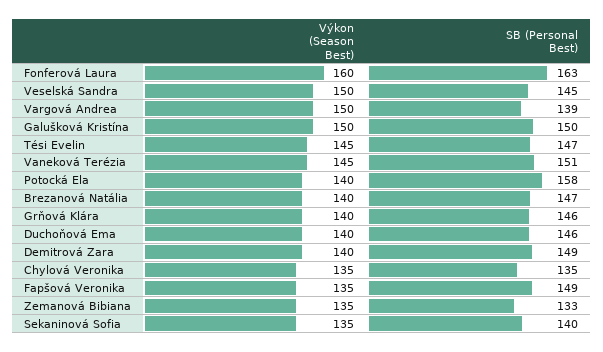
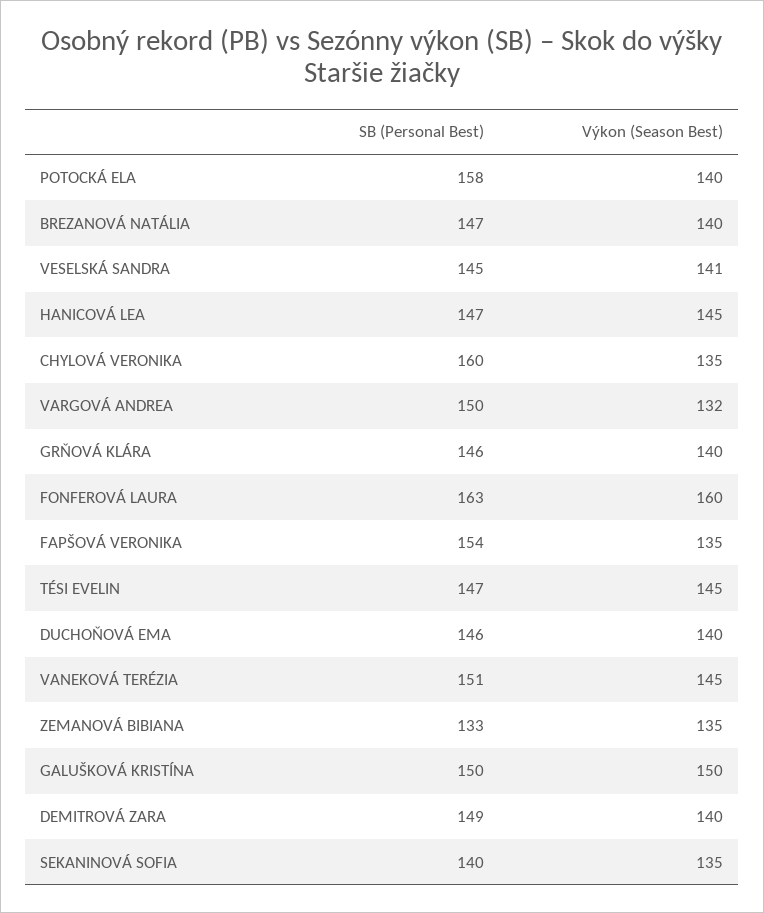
  {
    "Výkon (Season Best)": {
      "Fonferová Laura": 160,
-     "Veselská Sandra": 150,
+     "Veselská Sandra": 141,
-     "Vargová Andrea": 150,
+     "Vargová Andrea": 132,
      "Galušková Kristína": 150,
      "Tési Evelin": 145,
      "Vaneková Terézia": 145,
      "Potocká Ela": 140,
      "Brezanová Natália": 140,
      "Grňová Klára": 140,
      "Duchoňová Ema": 140,
      "Demitrová Zara": 140,
      "Chylová Veronika": 135,
      "Fapšová Veronika": 135,
      "Zemanová Bibiana": 135,
-     "Sekaninová Sofia": 135
+     "Sekaninová Sofia": 135,
+     "HANICOVÁ LEA": 145
    },
    "SB (Personal Best)": {
      "Fonferová Laura": 163,
      "Veselská Sandra": 145,
-     "Vargová Andrea": 139,
+     "Vargová Andrea": 150,
      "Galušková Kristína": 150,
      "Tési Evelin": 147,
      "Vaneková Terézia": 151,
      "Potocká Ela": 158,
      "Brezanová Natália": 147,
      "Grňová Klára": 146,
      "Duchoňová Ema": 146,
      "Demitrová Zara": 149,
-     "Chylová Veronika": 135,
+     "Chylová Veronika": 160,
-     "Fapšová Veronika": 149,
+     "Fapšová Veronika": 154,
      "Zemanová Bibiana": 133,
-     "Sekaninová Sofia": 140
+     "Sekaninová Sofia": 140,
+     "HANICOVÁ LEA": 147
    }
  }

